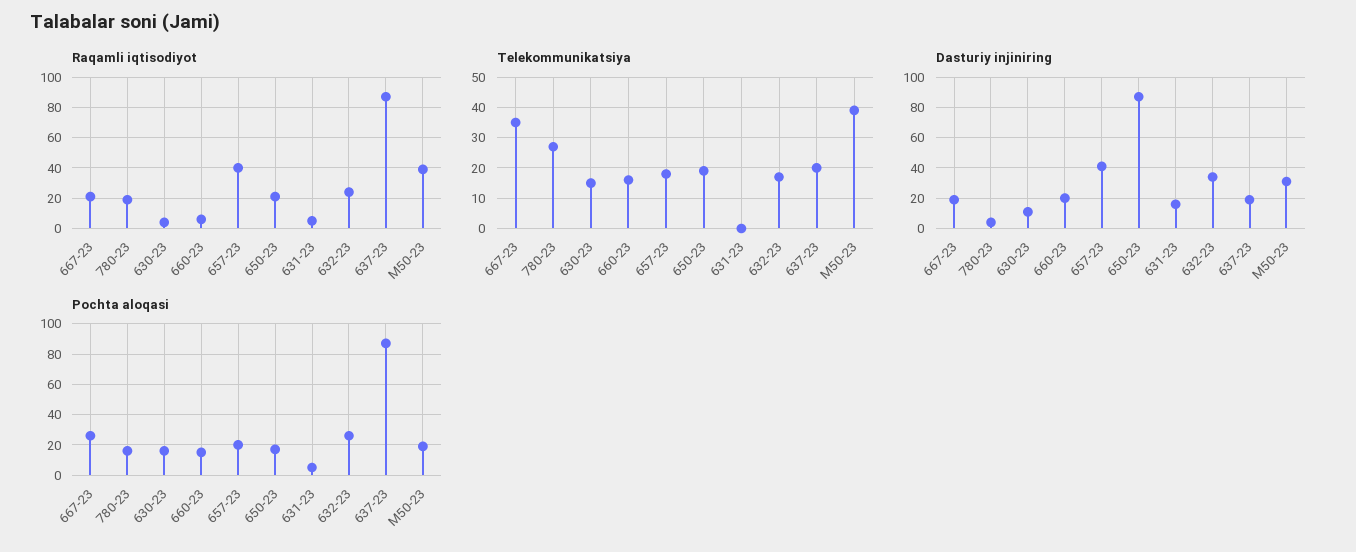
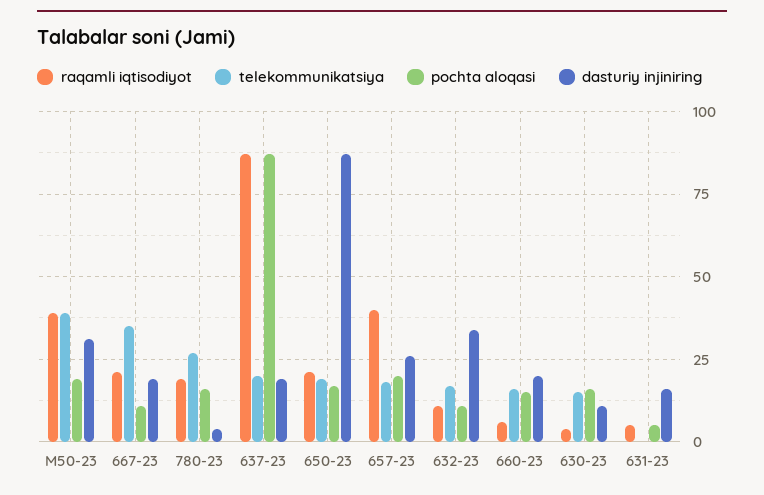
  {
    "Raqamli iqtisodiyot": {
      "667-23": 20,
      "780-23": 20,
      "630-23": 5,
      "660-23": 5,
      "657-23": 40,
      "650-23": 20,
      "631-23": 5,
-     "632-23": 25,
+     "632-23": 10,
      "637-23": 85,
      "M50-23": 40
    },
    "Telekommunikatsiya": {
      "667-23": 35,
      "780-23": 25,
      "630-23": 15,
      "660-23": 15,
      "657-23": 20,
      "650-23": 20,
      "631-23": 0,
      "632-23": 15,
      "637-23": 20,
      "M50-23": 40
    },
    "Dasturiy injiniring": {
      "667-23": 20,
      "780-23": 5,
      "630-23": 10,
      "660-23": 20,
-     "657-23": 40,
+     "657-23": 25,
      "650-23": 85,
      "631-23": 15,
      "632-23": 35,
      "637-23": 20,
      "M50-23": 30
    },
    "Pochta aloqasi": {
-     "667-23": 25,
+     "667-23": 10,
      "780-23": 15,
      "630-23": 15,
      "660-23": 15,
      "657-23": 20,
      "650-23": 15,
      "631-23": 5,
-     "632-23": 25,
+     "632-23": 10,
      "637-23": 85,
      "M50-23": 20
    }
  }

